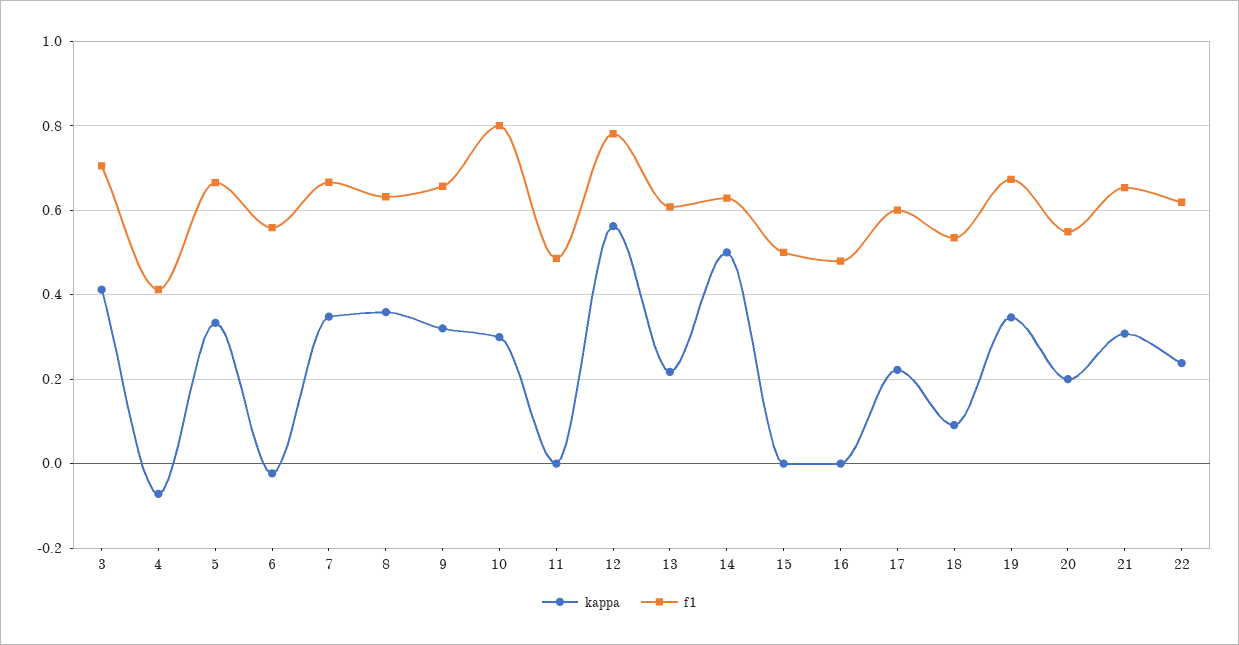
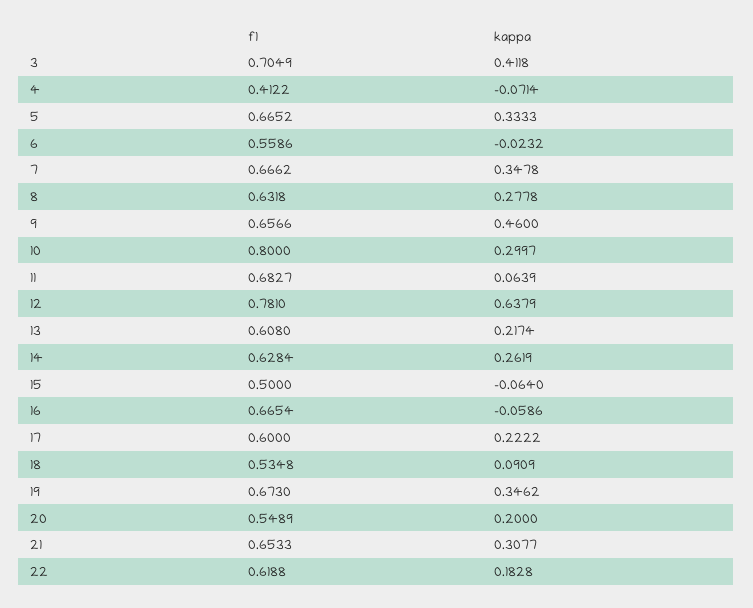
  {
    "kappa": {
      "3": 0.4118,
      "4": -0.0714,
      "5": 0.3333,
      "6": -0.0232,
      "7": 0.3478,
-     "8": 0.36,
+     "8": 0.2778,
-     "9": 0.32,
+     "9": 0.46,
      "10": 0.2997,
-     "11": 0,
+     "11": 0.0639,
-     "12": 0.56,
+     "12": 0.6379,
      "13": 0.2174,
-     "14": 0.5,
+     "14": 0.2619,
-     "15": 0,
+     "15": -0.064,
-     "16": 0,
+     "16": -0.0586,
      "17": 0.2222,
      "18": 0.0909,
      "19": 0.3462,
      "20": 0.2,
      "21": 0.3077,
-     "22": 0.24
+     "22": 0.1828
    },
    "f1": {
      "3": 0.7049,
      "4": 0.4122,
      "5": 0.6652,
      "6": 0.5586,
      "7": 0.6662,
      "8": 0.6318,
      "9": 0.6566,
      "10": 0.8,
-     "11": 0.48,
+     "11": 0.6827,
      "12": 0.781,
      "13": 0.608,
      "14": 0.6284,
      "15": 0.5,
-     "16": 0.48,
+     "16": 0.6654,
      "17": 0.6,
      "18": 0.5348,
      "19": 0.673,
      "20": 0.5489,
      "21": 0.6533,
      "22": 0.6188
    }
  }

